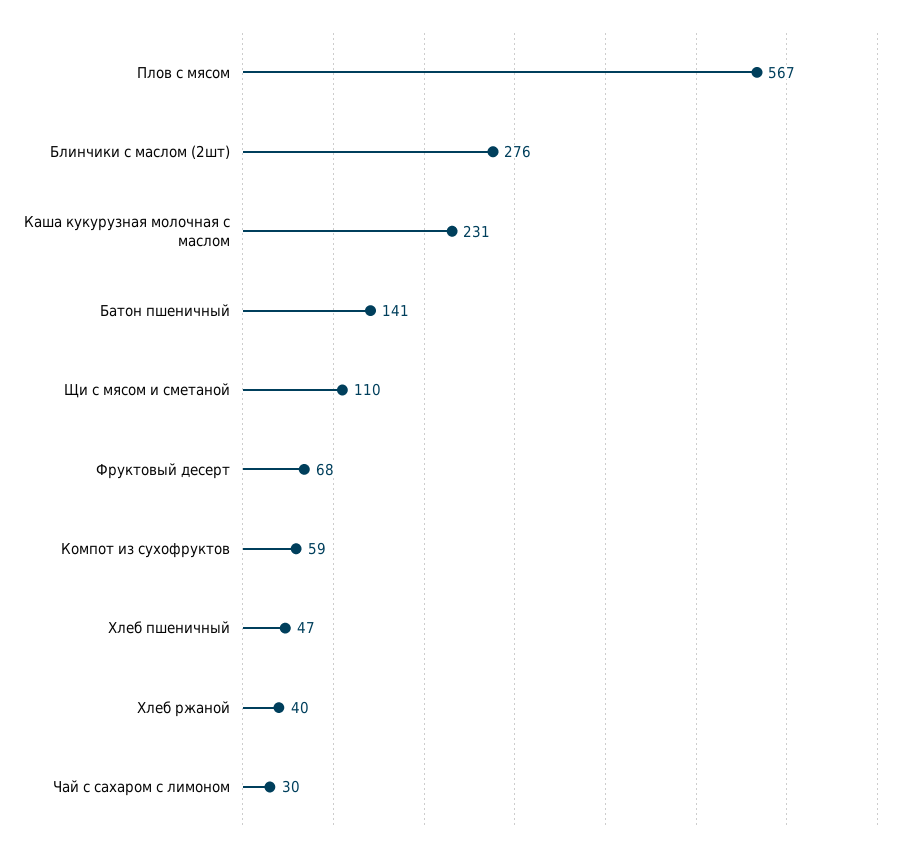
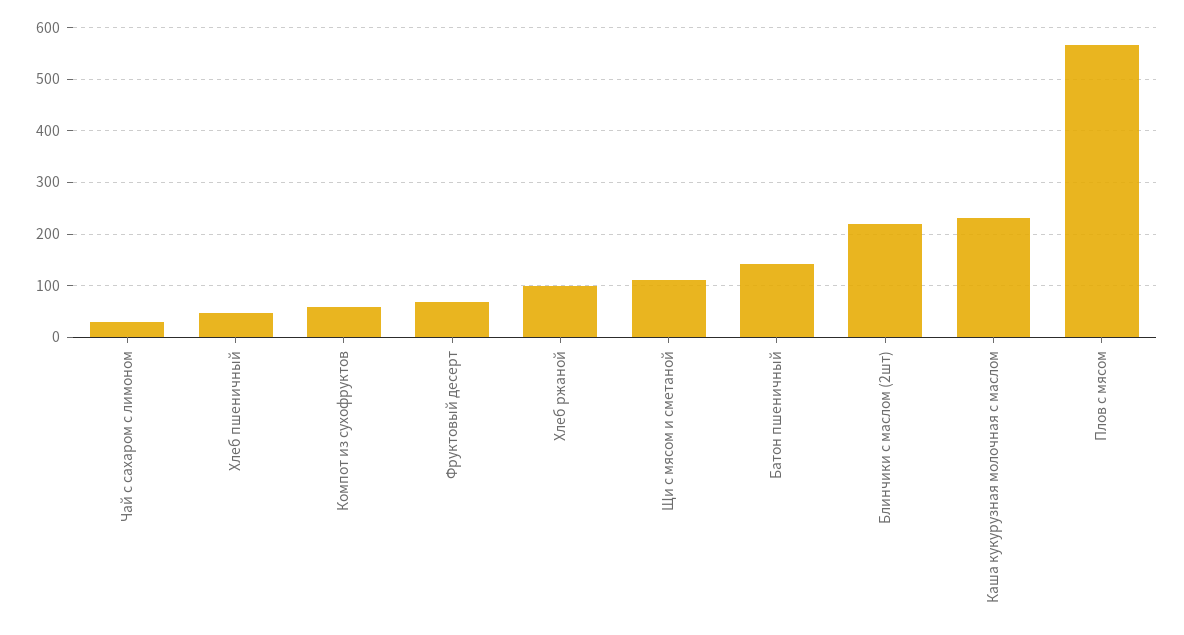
  {
    "Плов с мясом": 567,
-   "Блинчики с маслом (2шт)": 276,
+   "Блинчики с маслом (2шт)": 220,
    "Каша кукурузная молочная с маслом": 231,
    "Батон пшеничный": 141,
    "Щи с мясом и сметаной": 110,
    "Фруктовый десерт": 68,
    "Компот из сухофруктов": 59,
    "Хлеб пшеничный": 47,
-   "Хлеб ржаной": 40,
+   "Хлеб ржаной": 100,
    "Чай с сахаром с лимоном": 30
  }

